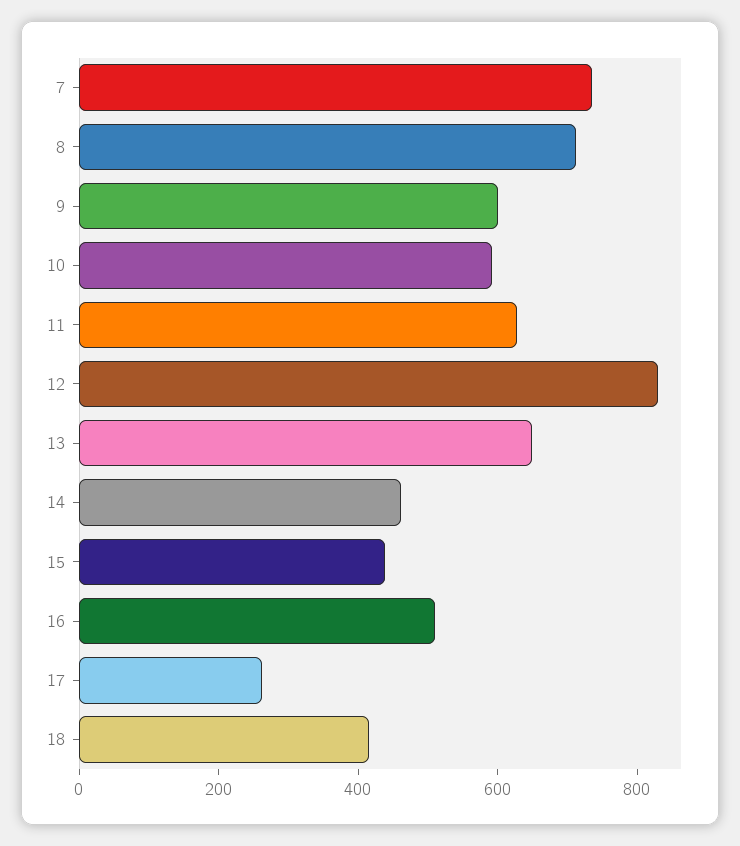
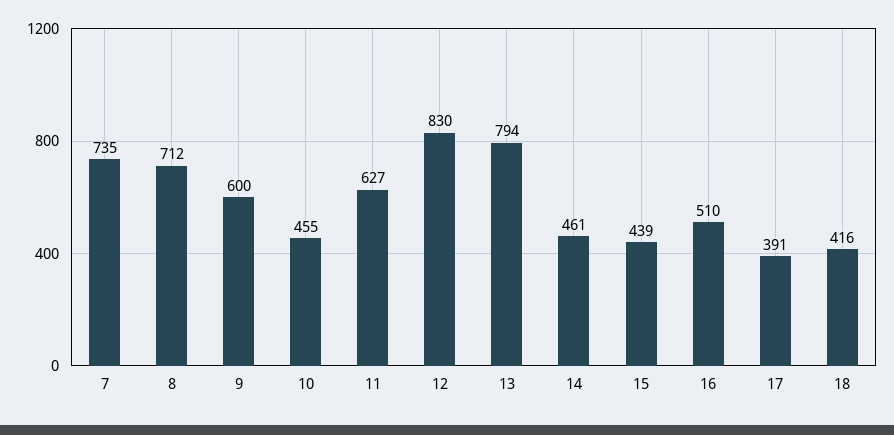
  {
    "7": 735,
    "8": 712,
    "9": 600,
-   "10": 600,
+   "10": 455,
    "11": 627,
    "12": 830,
-   "13": 650,
+   "13": 794,
    "14": 461,
    "15": 439,
    "16": 510,
-   "17": 250,
+   "17": 391,
    "18": 416
  }

